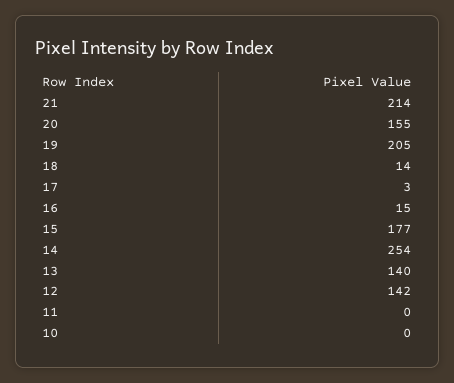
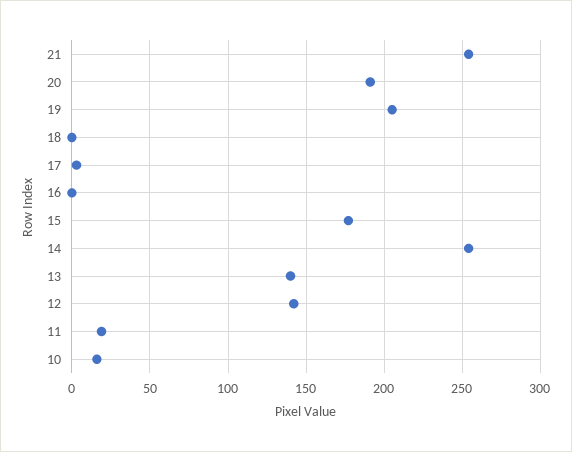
  {
-   "21": 214,
+   "21": 255,
-   "20": 155,
+   "20": 190,
    "19": 205,
-   "18": 14,
+   "18": 0,
    "17": 3,
-   "16": 15,
+   "16": 0,
    "15": 177,
    "14": 254,
    "13": 140,
    "12": 142,
-   "11": 0,
+   "11": 20,
-   "10": 0
+   "10": 15
  }

